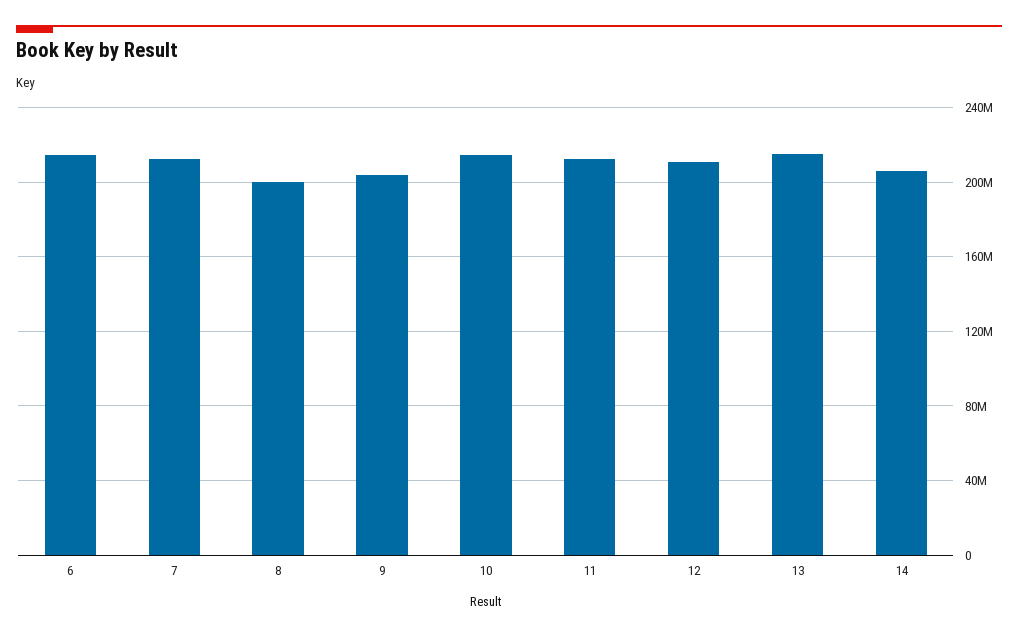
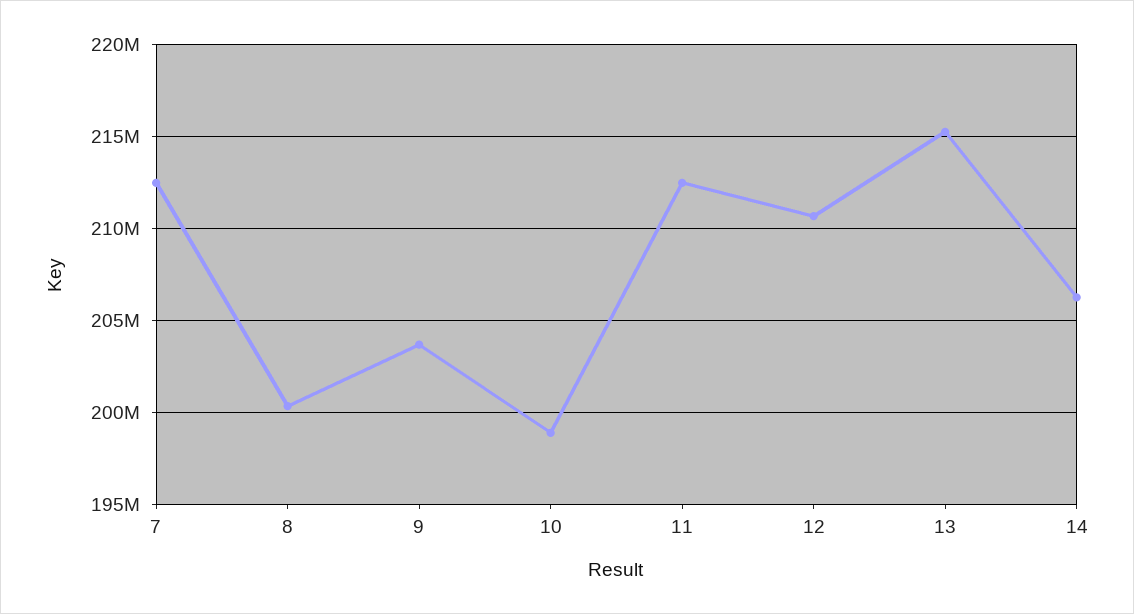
  {
-   "6": 215000000,
    "7": 212500000,
    "8": 200500000,
    "9": 203500000,
-   "10": 215000000,
+   "10": 199000000,
    "11": 212500000,
    "12": 210500000,
    "13": 215000000,
    "14": 206000000
  }

